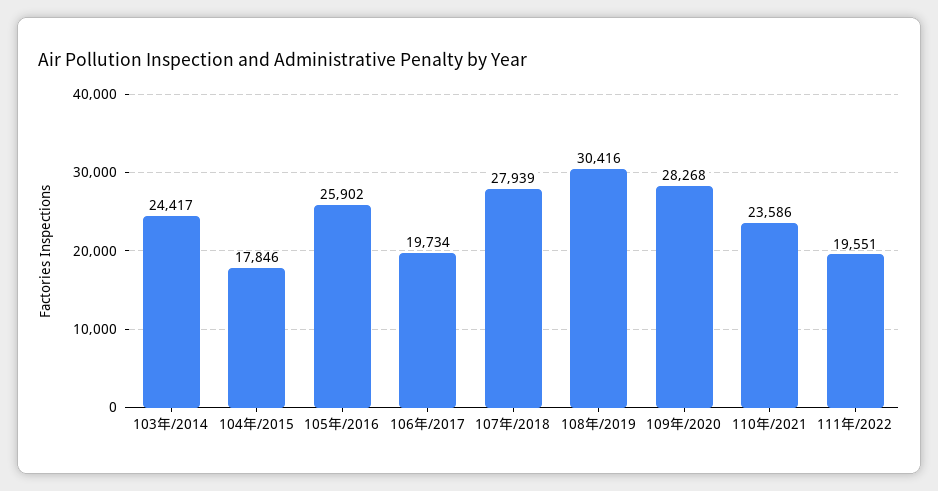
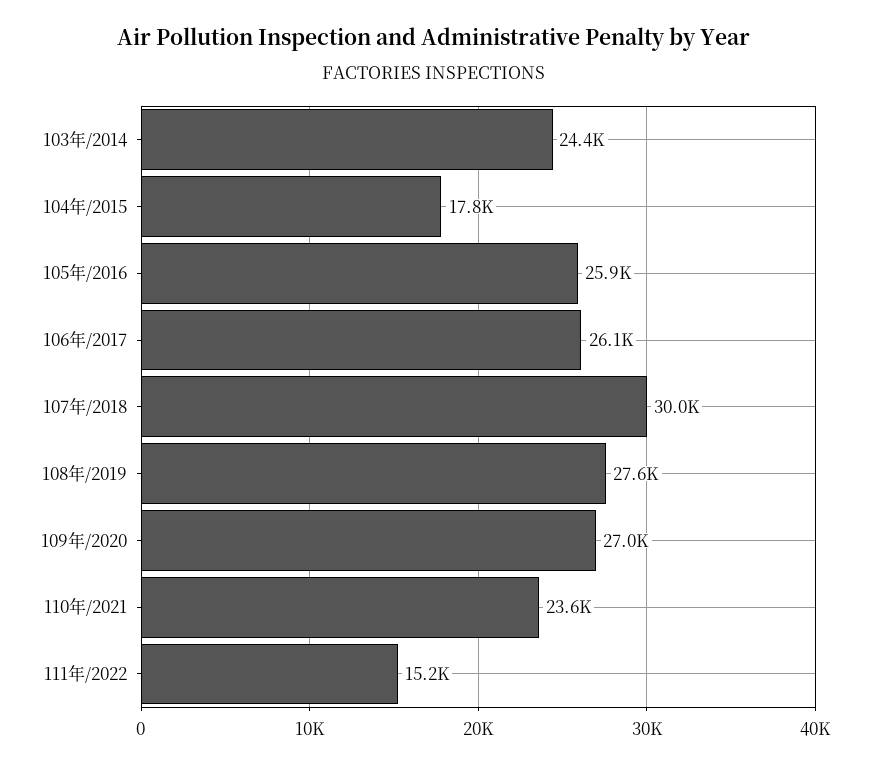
  {
    "103年/2014": 24417,
    "104年/2015": 17846,
    "105年/2016": 25902,
-   "106年/2017": 19734,
+   "106年/2017": 26100,
-   "107年/2018": 27939,
+   "107年/2018": 30000,
-   "108年/2019": 30416,
+   "108年/2019": 27600,
-   "109年/2020": 28268,
+   "109年/2020": 27000,
    "110年/2021": 23586,
-   "111年/2022": 19551
+   "111年/2022": 15200
  }

